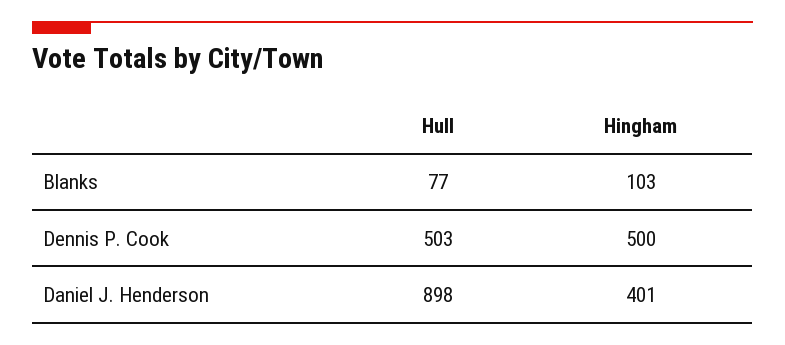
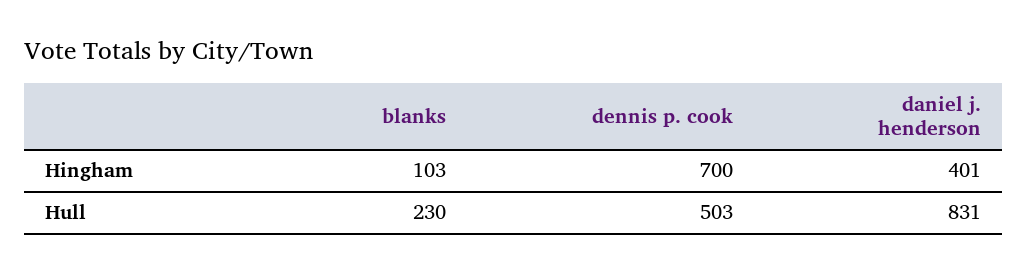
  {
    "Hull": {
-     "Blanks": 77,
+     "Blanks": 230,
      "Dennis P. Cook": 503,
-     "Daniel J. Henderson": 898
+     "Daniel J. Henderson": 831
    },
    "Hingham": {
      "Blanks": 103,
-     "Dennis P. Cook": 500,
+     "Dennis P. Cook": 700,
      "Daniel J. Henderson": 401
    }
  }

